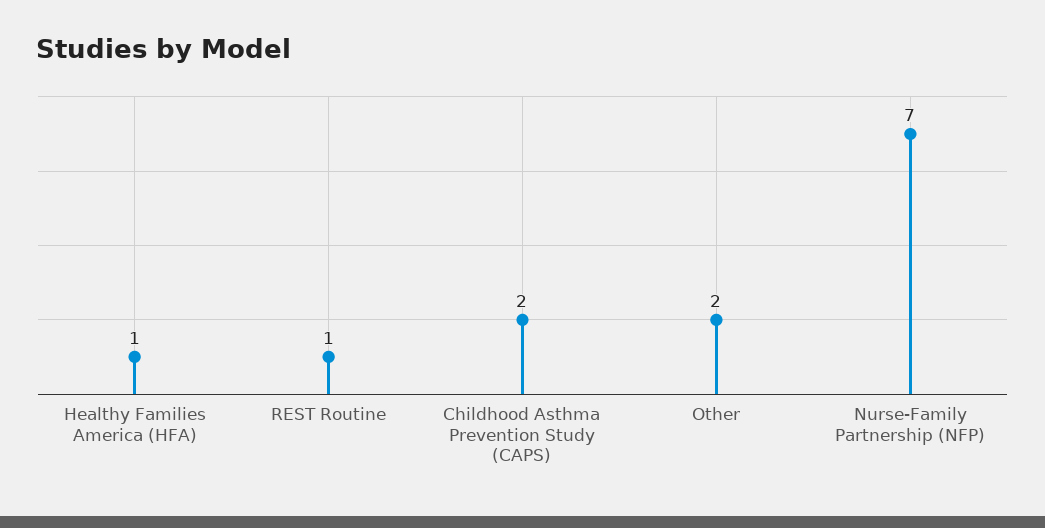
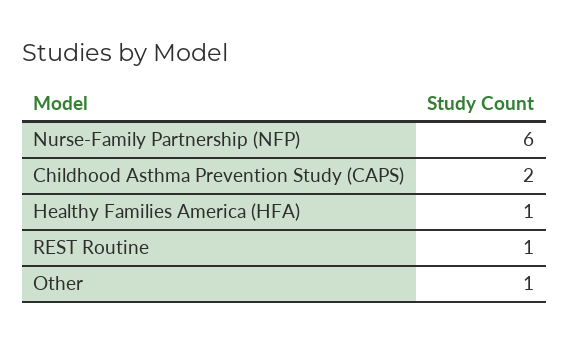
  {
    "Healthy Families America (HFA)": 1,
    "REST Routine": 1,
    "Childhood Asthma Prevention Study (CAPS)": 2,
-   "Other": 2,
+   "Other": 1,
-   "Nurse-Family Partnership (NFP)": 7
+   "Nurse-Family Partnership (NFP)": 6
  }

